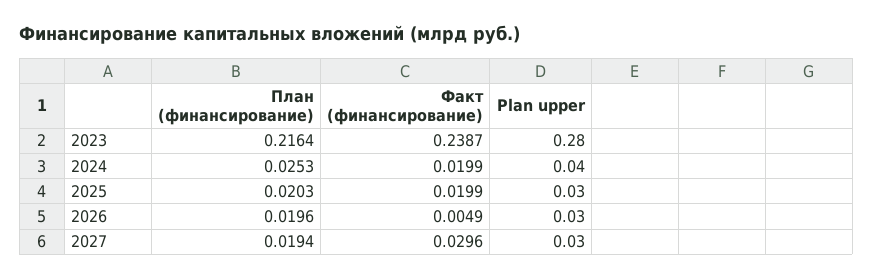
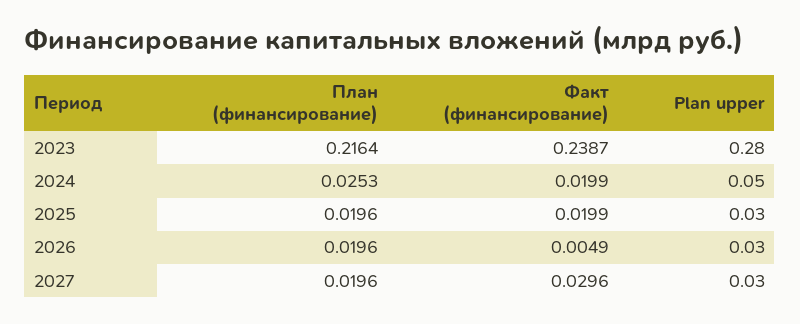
  {
    "План (финансирование)": {
      "2023": 0.2164,
      "2024": 0.0253,
-     "2025": 0.0203,
+     "2025": 0.0196,
      "2026": 0.0196,
-     "2027": 0.0194
+     "2027": 0.0196
    },
    "Факт (финансирование)": {
      "2023": 0.2387,
      "2024": 0.0199,
      "2025": 0.0199,
      "2026": 0.0049,
      "2027": 0.0296
    },
    "Plan upper": {
      "2023": 0.28,
-     "2024": 0.04,
+     "2024": 0.05,
      "2025": 0.03,
      "2026": 0.03,
      "2027": 0.03
    }
  }

